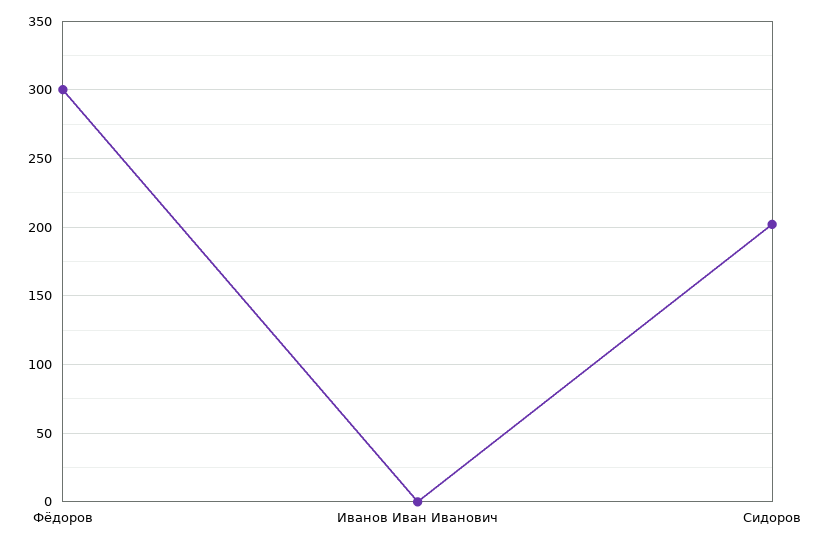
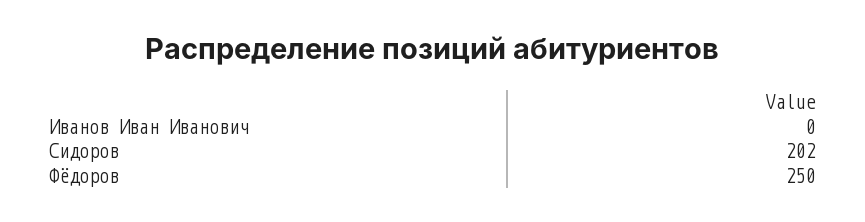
  {
-   "Фёдоров": 300,
+   "Фёдоров": 250,
    "Иванов Иван Иванович": 0,
    "Сидоров": 202
  }

